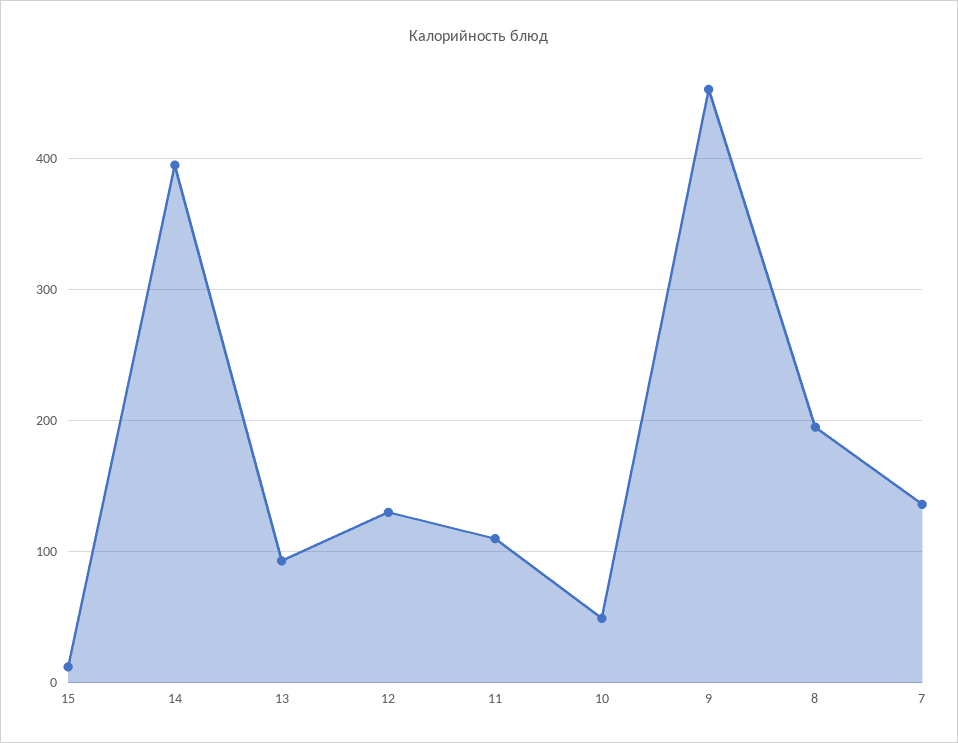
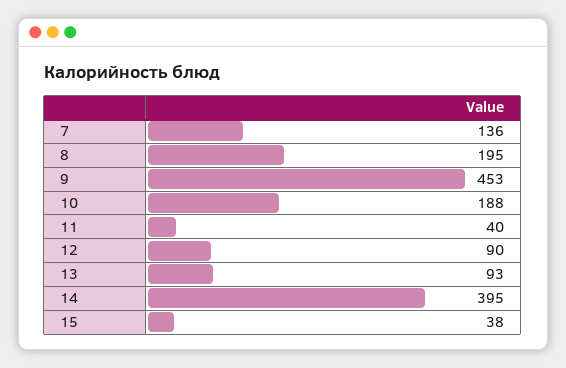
  {
-   "15": 10,
+   "15": 38,
    "14": 395,
    "13": 93,
-   "12": 130,
+   "12": 90,
-   "11": 110,
+   "11": 40,
-   "10": 50,
+   "10": 188,
    "9": 453,
    "8": 195,
    "7": 136
  }

